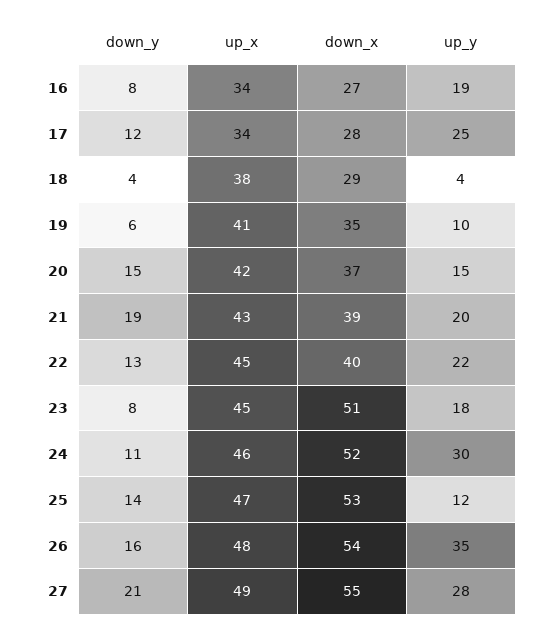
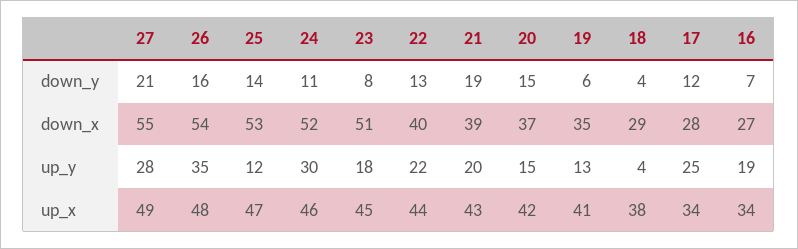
  {
    "down_y": {
-     "16": 8,
+     "16": 7,
      "17": 12,
      "18": 4,
      "19": 6,
      "20": 15,
      "21": 19,
      "22": 13,
      "23": 8,
      "24": 11,
      "25": 14,
      "26": 16,
      "27": 21
    },
    "up_x": {
      "16": 34,
      "17": 34,
      "18": 38,
      "19": 41,
      "20": 42,
      "21": 43,
-     "22": 45,
+     "22": 44,
      "23": 45,
      "24": 46,
      "25": 47,
      "26": 48,
      "27": 49
    },
    "down_x": {
      "16": 27,
      "17": 28,
      "18": 29,
      "19": 35,
      "20": 37,
      "21": 39,
      "22": 40,
      "23": 51,
      "24": 52,
      "25": 53,
      "26": 54,
      "27": 55
    },
    "up_y": {
      "16": 19,
      "17": 25,
      "18": 4,
-     "19": 10,
+     "19": 13,
      "20": 15,
      "21": 20,
      "22": 22,
      "23": 18,
      "24": 30,
      "25": 12,
      "26": 35,
      "27": 28
    }
  }

